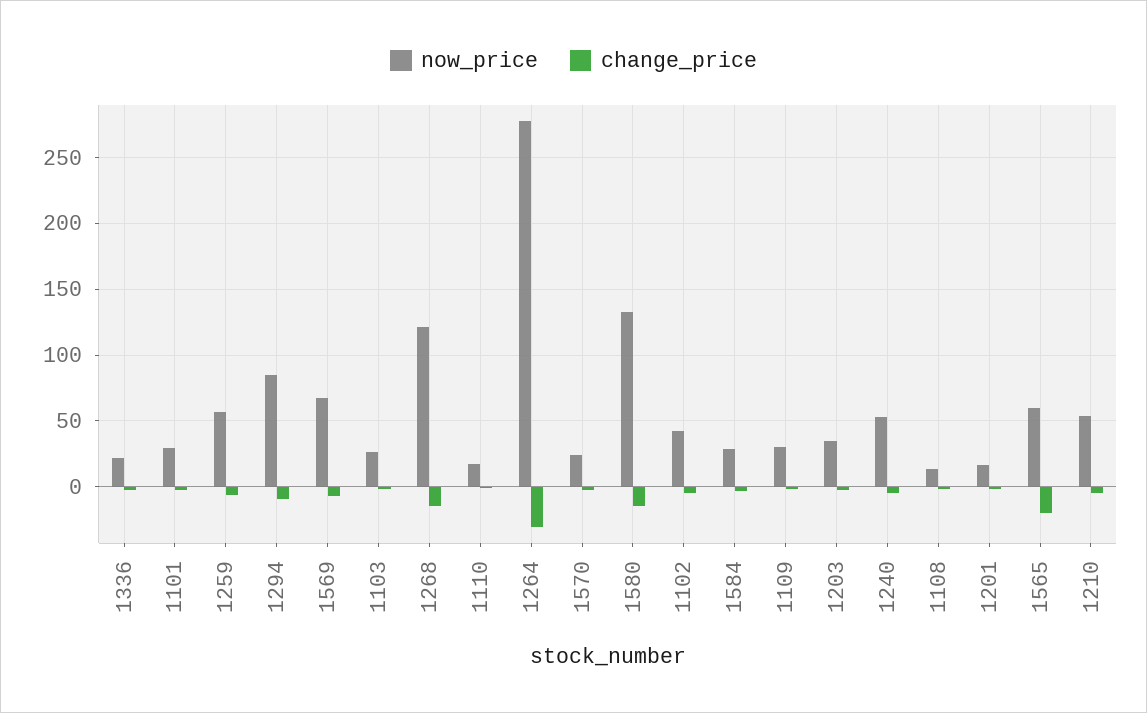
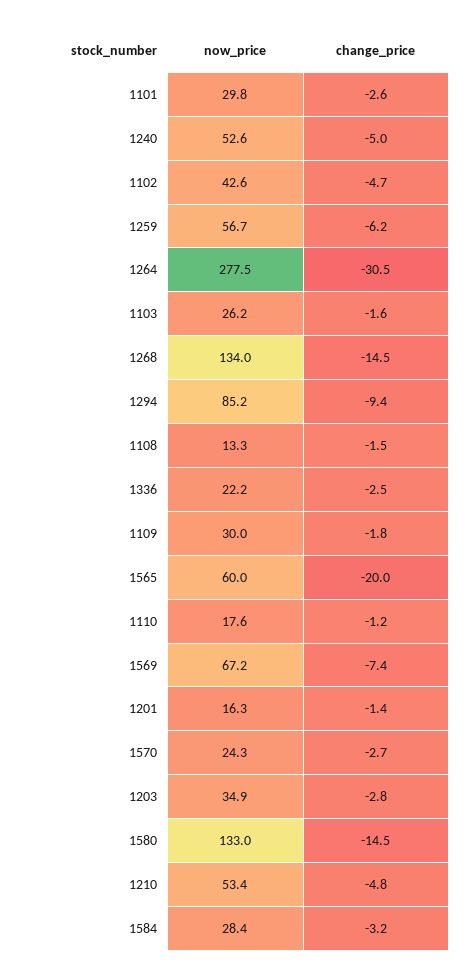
  {
    "now_price": {
      "1336": 22.2,
      "1101": 29.8,
      "1259": 56.7,
      "1294": 85.2,
      "1569": 67.2,
      "1103": 26.2,
-     "1268": 120,
+     "1268": 134,
      "1110": 17.6,
      "1264": 277.5,
      "1570": 24.3,
      "1580": 133,
      "1102": 42.6,
      "1584": 28.4,
      "1109": 30,
      "1203": 34.9,
      "1240": 52.6,
      "1108": 13.3,
      "1201": 16.3,
      "1565": 60,
      "1210": 53.4
    },
    "change_price": {
      "1336": -2.5,
      "1101": -2.6,
      "1259": -6.2,
      "1294": -9.4,
      "1569": -7.4,
      "1103": -1.6,
      "1268": -14.5,
      "1110": -1.2,
      "1264": -30.5,
      "1570": -2.7,
      "1580": -14.5,
      "1102": -4.7,
      "1584": -3.2,
      "1109": -1.8,
      "1203": -2.8,
      "1240": -5,
      "1108": -1.5,
      "1201": -1.4,
      "1565": -20,
      "1210": -4.8
    }
  }

